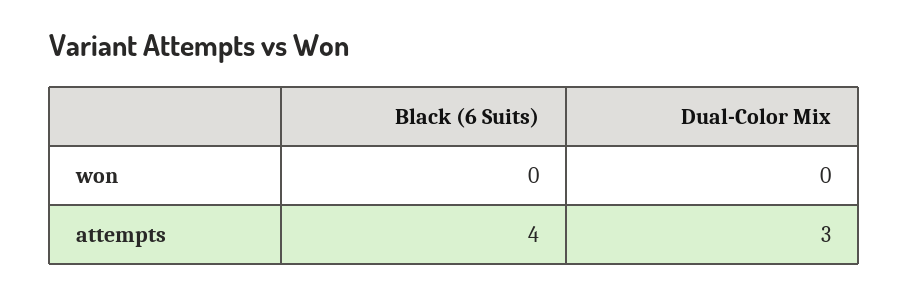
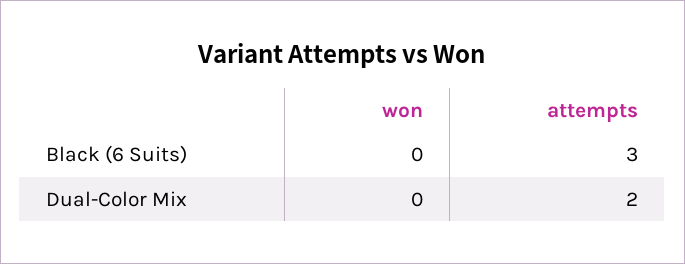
  {
    "Black (6 Suits)": {
      "won": 0,
-     "attempts": 4
+     "attempts": 3
    },
    "Dual-Color Mix": {
      "won": 0,
-     "attempts": 3
+     "attempts": 2
    }
  }

